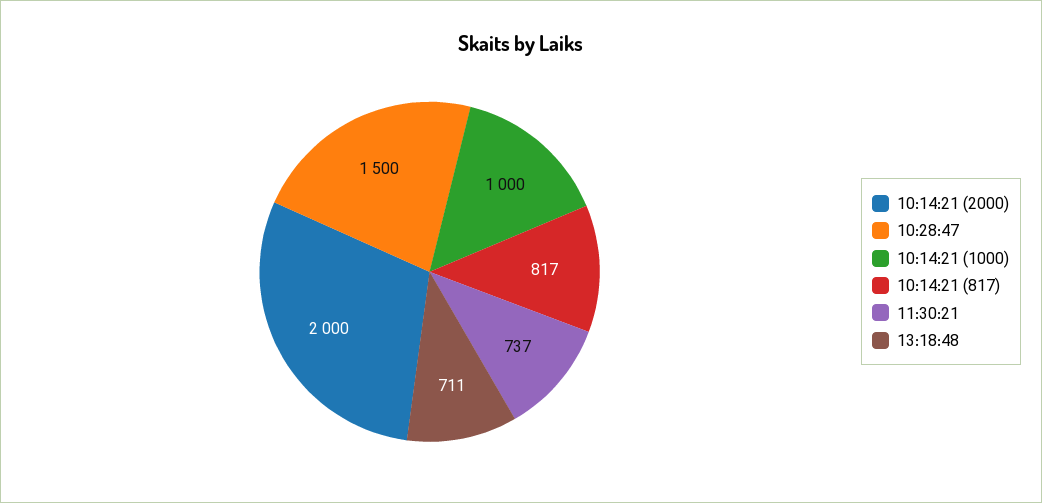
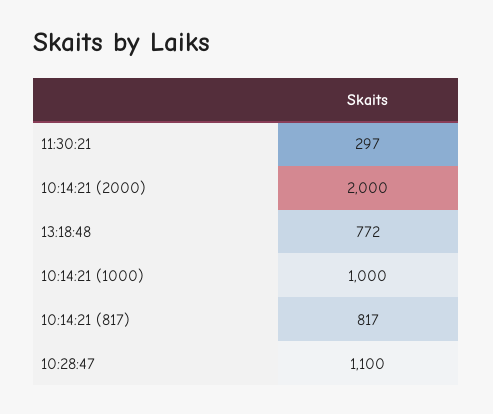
  {
    "10:14:21 (2000)": 2000,
-   "10:28:47": 1500,
+   "10:28:47": 1100,
    "10:14:21 (1000)": 1000,
    "10:14:21 (817)": 817,
-   "11:30:21": 737,
+   "11:30:21": 297,
-   "13:18:48": 711
+   "13:18:48": 772
  }

